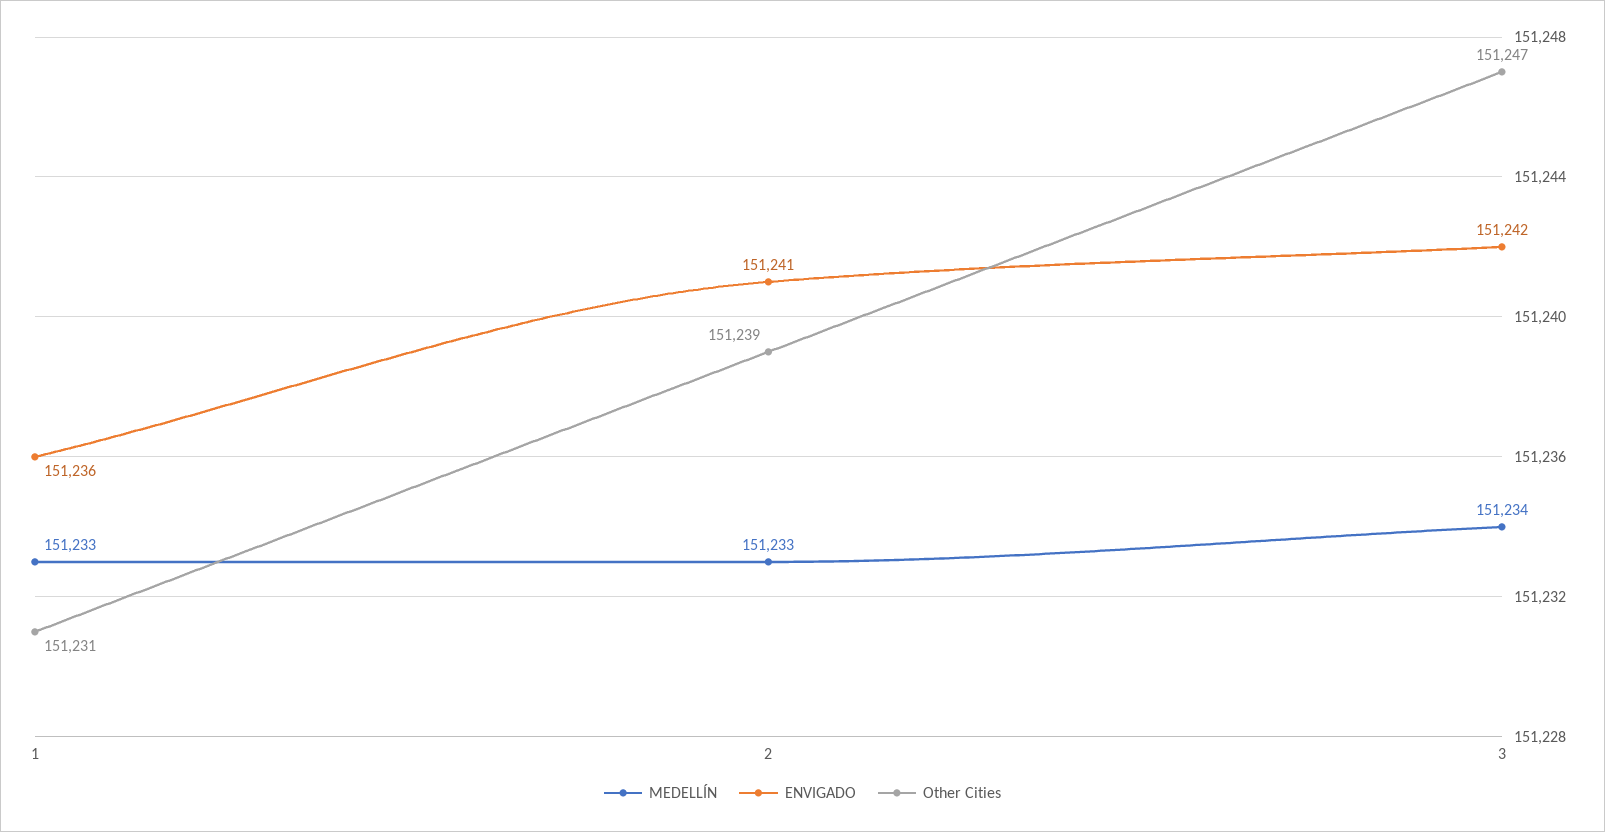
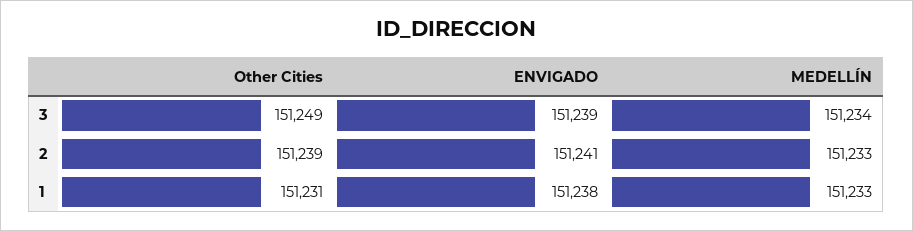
  {
    "MEDELLÍN": {
      "1": 151233,
      "2": 151233,
      "3": 151234
    },
    "ENVIGADO": {
-     "1": 151236,
+     "1": 151238,
      "2": 151241,
-     "3": 151242
+     "3": 151239
    },
    "Other Cities": {
      "1": 151231,
      "2": 151239,
-     "3": 151247
+     "3": 151249
    }
  }

